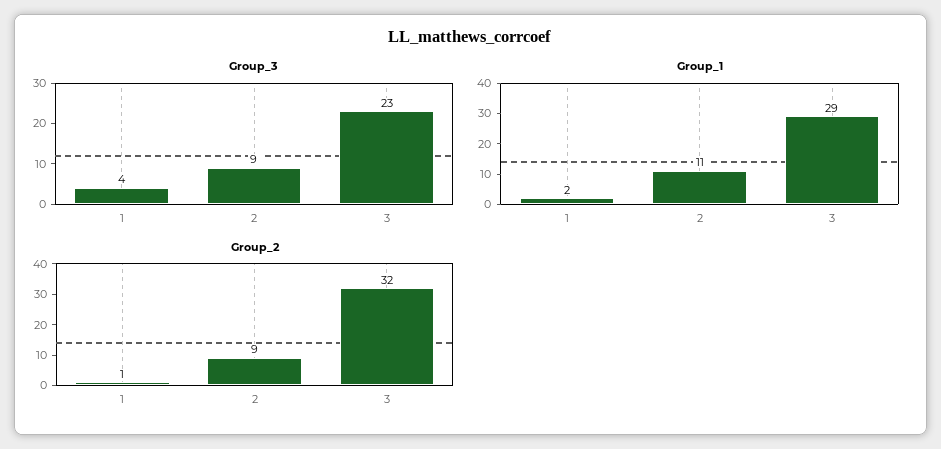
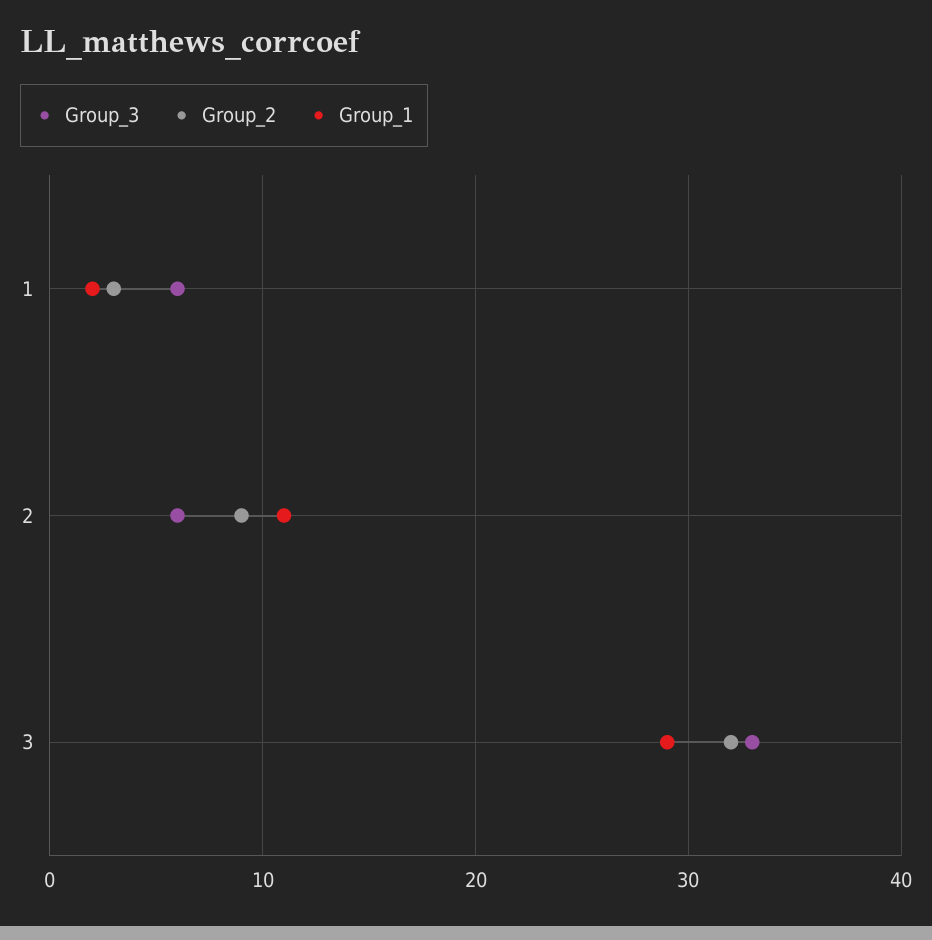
  {
    "Group_3": {
-     "1": 4,
+     "1": 6,
-     "2": 9,
+     "2": 6,
-     "3": 23
+     "3": 33
    },
    "Group_1": {
      "1": 2,
      "2": 11,
      "3": 29
    },
    "Group_2": {
-     "1": 1,
+     "1": 3,
      "2": 9,
      "3": 32
    }
  }

